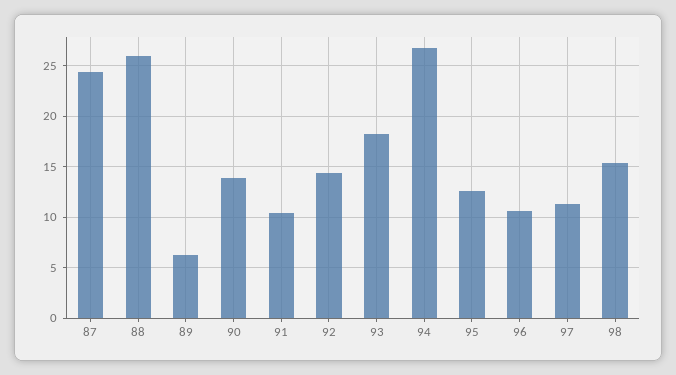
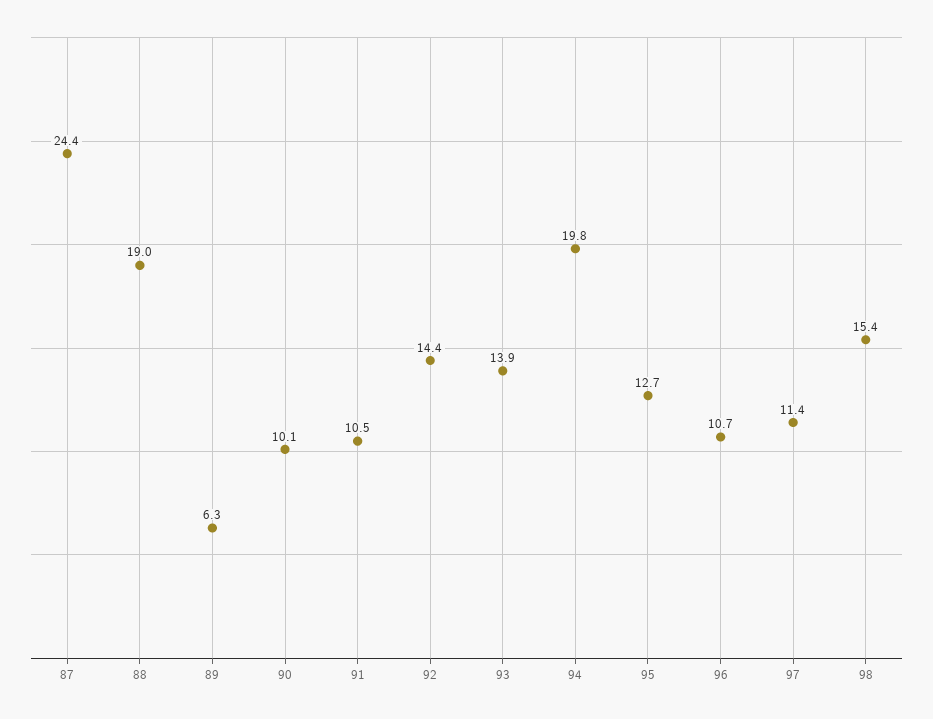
  {
    "87": 24.4,
-   "88": 26,
+   "88": 19,
    "89": 6.3,
-   "90": 14,
+   "90": 10.1,
    "91": 10.5,
    "92": 14.4,
-   "93": 18,
+   "93": 13.9,
-   "94": 27,
+   "94": 19.8,
    "95": 12.7,
    "96": 10.7,
    "97": 11.4,
    "98": 15.4
  }

